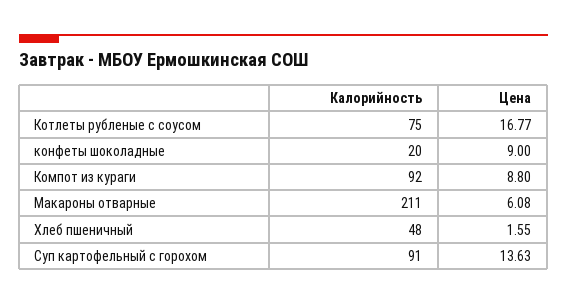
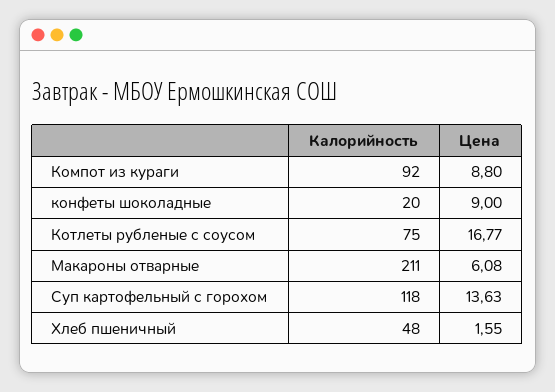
  {
    "Калорийность": {
      "Котлеты рубленые с соусом": 75,
      "конфеты шоколадные": 20,
      "Компот из кураги": 92,
      "Макароны отварные": 211,
      "Хлеб пшеничный": 48,
-     "Суп картофельный с горохом": 91
+     "Суп картофельный с горохом": 118
    },
    "Цена": {
      "Котлеты рубленые с соусом": 16.77,
      "конфеты шоколадные": 9,
      "Компот из кураги": 8.8,
      "Макароны отварные": 6.08,
      "Хлеб пшеничный": 1.55,
      "Суп картофельный с горохом": 13.63
    }
  }

